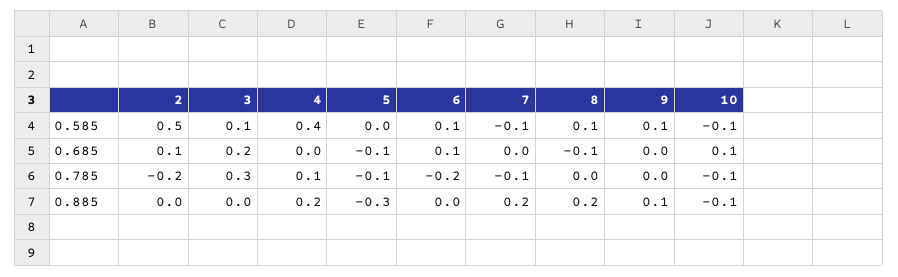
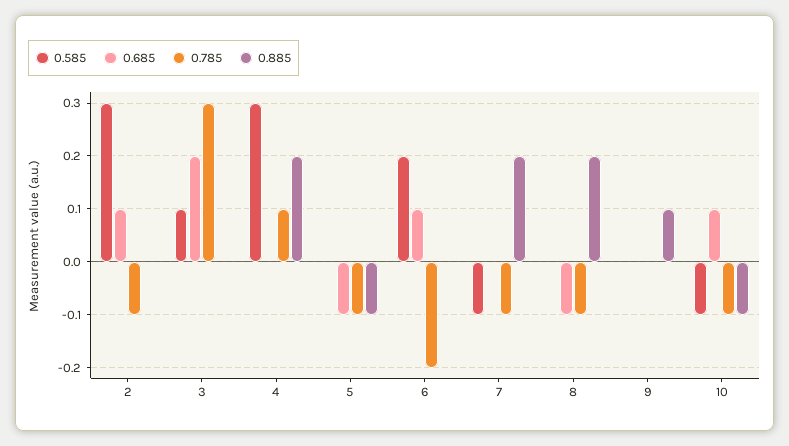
  {
    "0.585": {
-     "2": 0.5,
+     "2": 0.3,
      "3": 0.1,
-     "4": 0.4,
+     "4": 0.3,
      "5": 0,
-     "6": 0.1,
+     "6": 0.2,
      "7": -0.1,
-     "8": 0.1,
+     "8": 0,
-     "9": 0.1,
+     "9": 0,
      "10": -0.1
    },
    "0.685": {
      "2": 0.1,
      "3": 0.2,
      "4": 0,
      "5": -0.1,
      "6": 0.1,
      "7": 0,
      "8": -0.1,
      "9": 0,
      "10": 0.1
    },
    "0.785": {
-     "2": -0.2,
+     "2": -0.1,
      "3": 0.3,
      "4": 0.1,
      "5": -0.1,
      "6": -0.2,
      "7": -0.1,
-     "8": 0,
+     "8": -0.1,
      "9": 0,
      "10": -0.1
    },
    "0.885": {
      "2": 0,
      "3": 0,
      "4": 0.2,
-     "5": -0.3,
+     "5": -0.1,
      "6": 0,
      "7": 0.2,
      "8": 0.2,
      "9": 0.1,
      "10": -0.1
    }
  }

